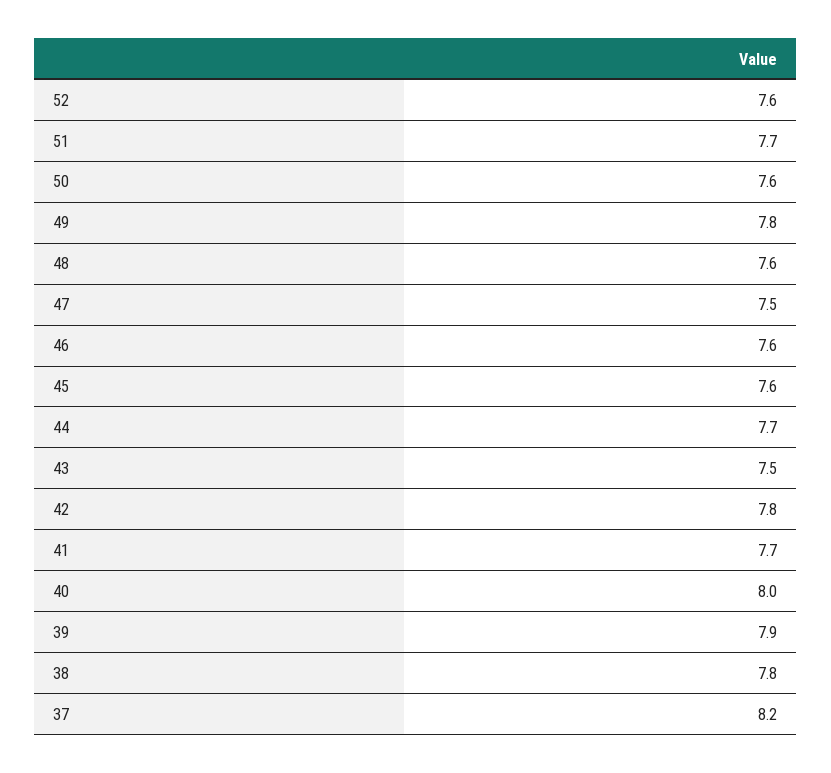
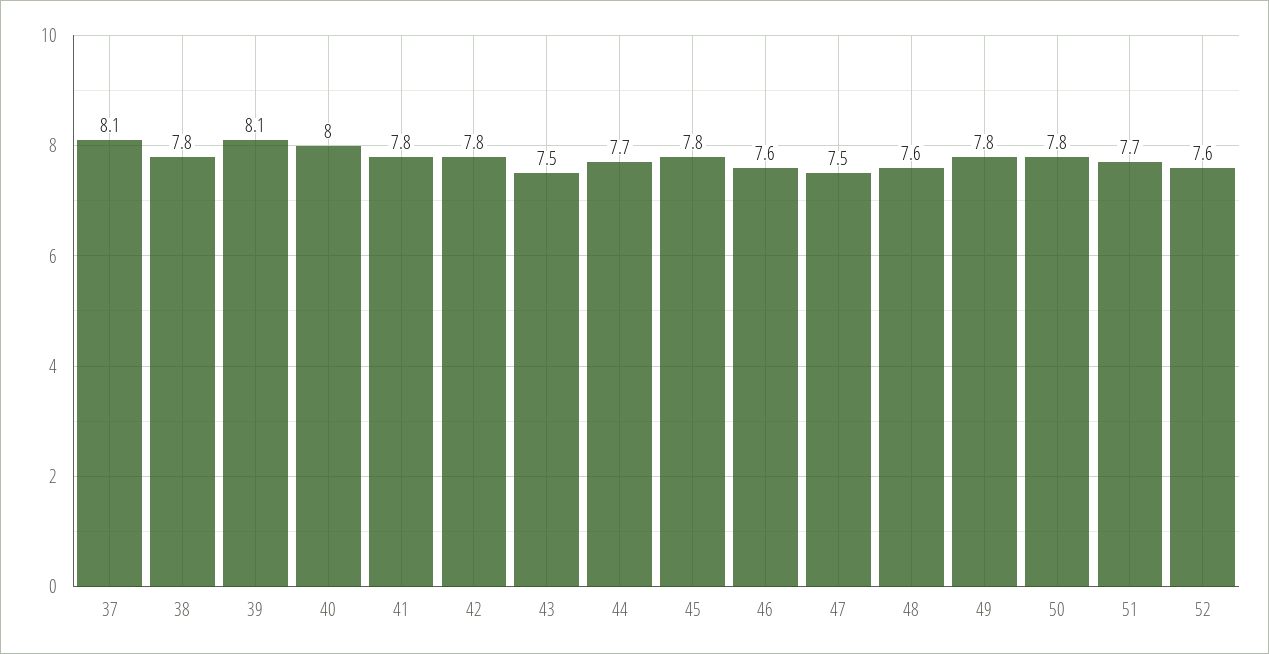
  {
    "52": 7.6,
    "51": 7.7,
-   "50": 7.6,
+   "50": 7.8,
    "49": 7.8,
    "48": 7.6,
    "47": 7.5,
    "46": 7.6,
-   "45": 7.6,
+   "45": 7.8,
    "44": 7.7,
    "43": 7.5,
    "42": 7.8,
-   "41": 7.7,
+   "41": 7.8,
    "40": 8,
-   "39": 7.9,
+   "39": 8.1,
    "38": 7.8,
-   "37": 8.2
+   "37": 8.1
  }

